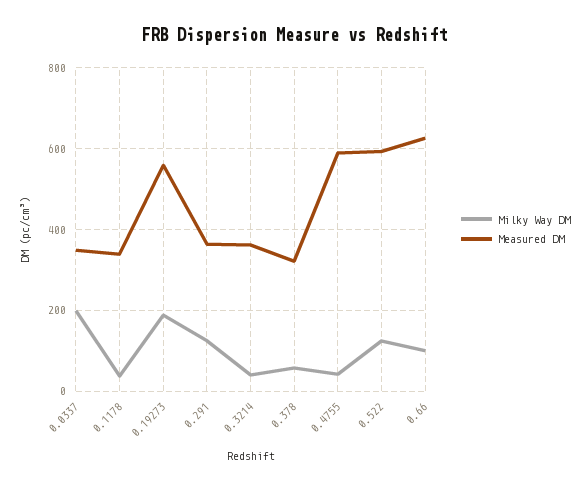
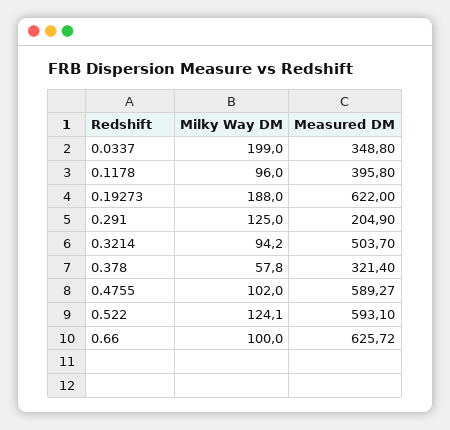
  {
    "Milky Way DM": {
      "0.0337": 199,
-     "0.1178": 40,
+     "0.1178": 96,
      "0.19273": 188,
      "0.291": 125,
-     "0.3214": 40,
+     "0.3214": 94.2,
      "0.378": 57.8,
-     "0.4755": 40,
+     "0.4755": 102,
      "0.522": 124.1,
      "0.66": 100
    },
    "Measured DM": {
      "0.0337": 348.8,
-     "0.1178": 340,
+     "0.1178": 395.8,
-     "0.19273": 560,
+     "0.19273": 622,
-     "0.291": 360,
+     "0.291": 204.9,
-     "0.3214": 360,
+     "0.3214": 503.7,
      "0.378": 321.4,
      "0.4755": 589.27,
      "0.522": 593.1,
      "0.66": 625.72
    }
  }

